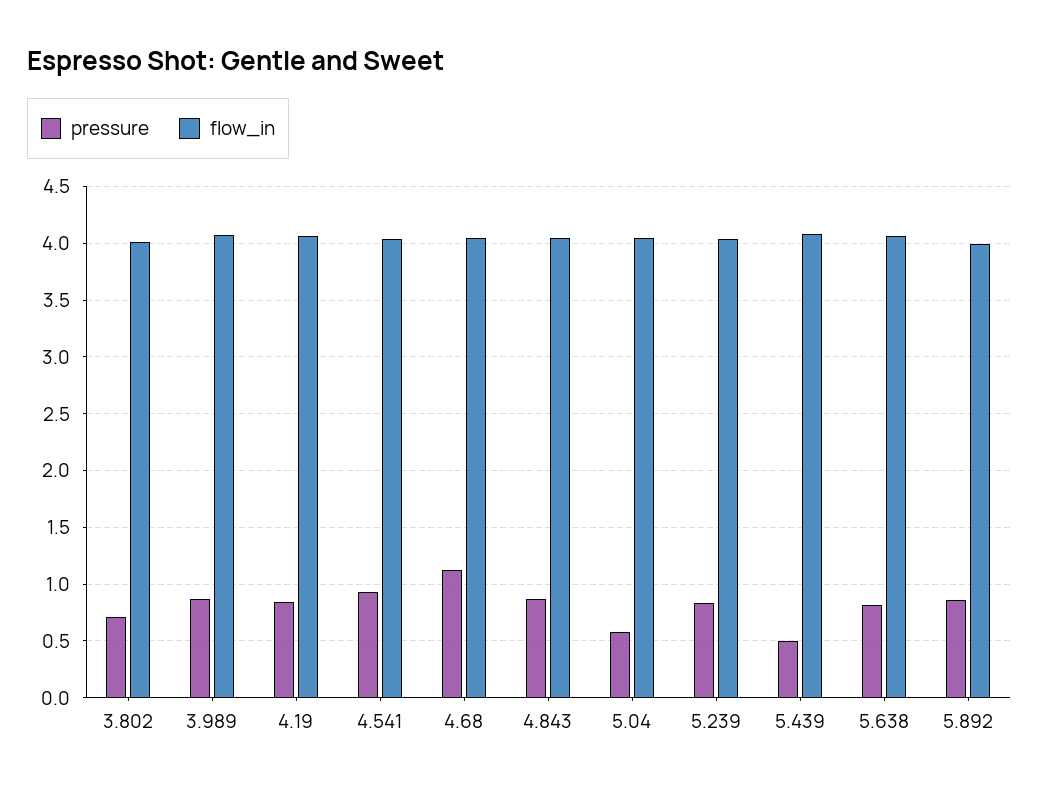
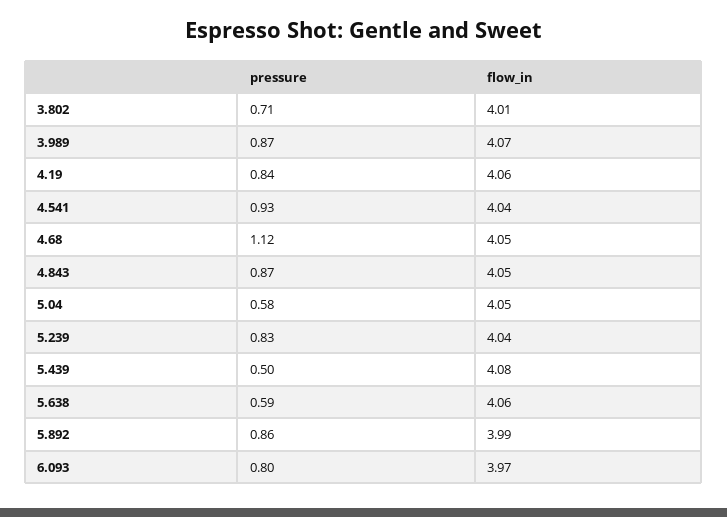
  {
    "pressure": {
      "3.802": 0.71,
      "3.989": 0.87,
      "4.19": 0.84,
      "4.541": 0.93,
      "4.68": 1.12,
      "4.843": 0.87,
      "5.04": 0.58,
      "5.239": 0.83,
      "5.439": 0.5,
-     "5.638": 0.8,
+     "5.638": 0.59,
-     "5.892": 0.86
+     "5.892": 0.86,
+     "6.093": 0.8
    },
    "flow_in": {
      "3.802": 4.01,
      "3.989": 4.07,
      "4.19": 4.06,
      "4.541": 4.04,
      "4.68": 4.05,
      "4.843": 4.05,
      "5.04": 4.05,
      "5.239": 4.04,
      "5.439": 4.08,
      "5.638": 4.06,
-     "5.892": 3.99
+     "5.892": 3.99,
+     "6.093": 3.97
    }
  }

